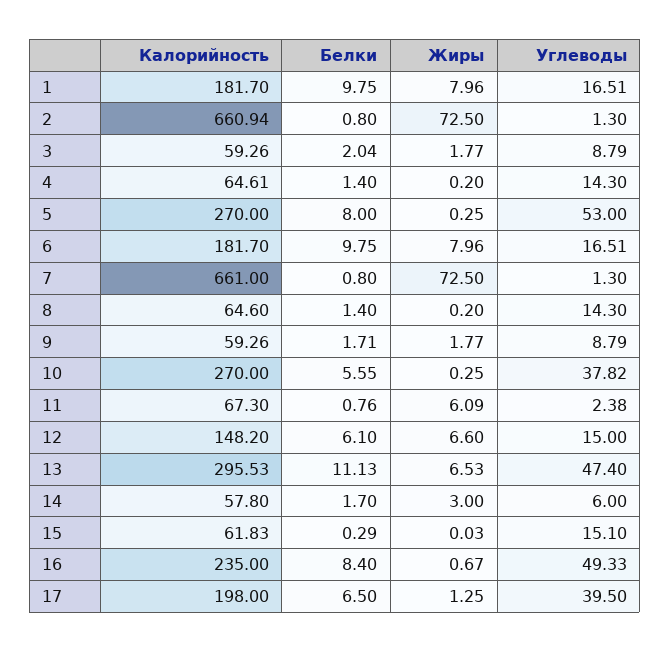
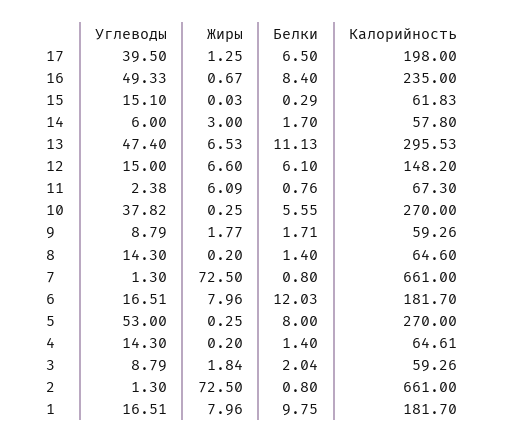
  {
    "Калорийность": {
      "1": 181.7,
-     "2": 660.94,
+     "2": 661,
      "3": 59.26,
      "4": 64.61,
      "5": 270,
      "6": 181.7,
      "7": 661,
      "8": 64.6,
      "9": 59.26,
      "10": 270,
      "11": 67.3,
      "12": 148.2,
      "13": 295.53,
      "14": 57.8,
      "15": 61.83,
      "16": 235,
      "17": 198
    },
    "Белки": {
      "1": 9.75,
      "2": 0.8,
      "3": 2.04,
      "4": 1.4,
      "5": 8,
-     "6": 9.75,
+     "6": 12.03,
      "7": 0.8,
      "8": 1.4,
      "9": 1.71,
      "10": 5.55,
      "11": 0.76,
      "12": 6.1,
      "13": 11.13,
      "14": 1.7,
      "15": 0.29,
      "16": 8.4,
      "17": 6.5
    },
    "Жиры": {
      "1": 7.96,
      "2": 72.5,
-     "3": 1.77,
+     "3": 1.84,
      "4": 0.2,
      "5": 0.25,
      "6": 7.96,
      "7": 72.5,
      "8": 0.2,
      "9": 1.77,
      "10": 0.25,
      "11": 6.09,
      "12": 6.6,
      "13": 6.53,
      "14": 3,
      "15": 0.03,
      "16": 0.67,
      "17": 1.25
    },
    "Углеводы": {
      "1": 16.51,
      "2": 1.3,
      "3": 8.79,
      "4": 14.3,
      "5": 53,
      "6": 16.51,
      "7": 1.3,
      "8": 14.3,
      "9": 8.79,
      "10": 37.82,
      "11": 2.38,
      "12": 15,
      "13": 47.4,
      "14": 6,
      "15": 15.1,
      "16": 49.33,
      "17": 39.5
    }
  }

